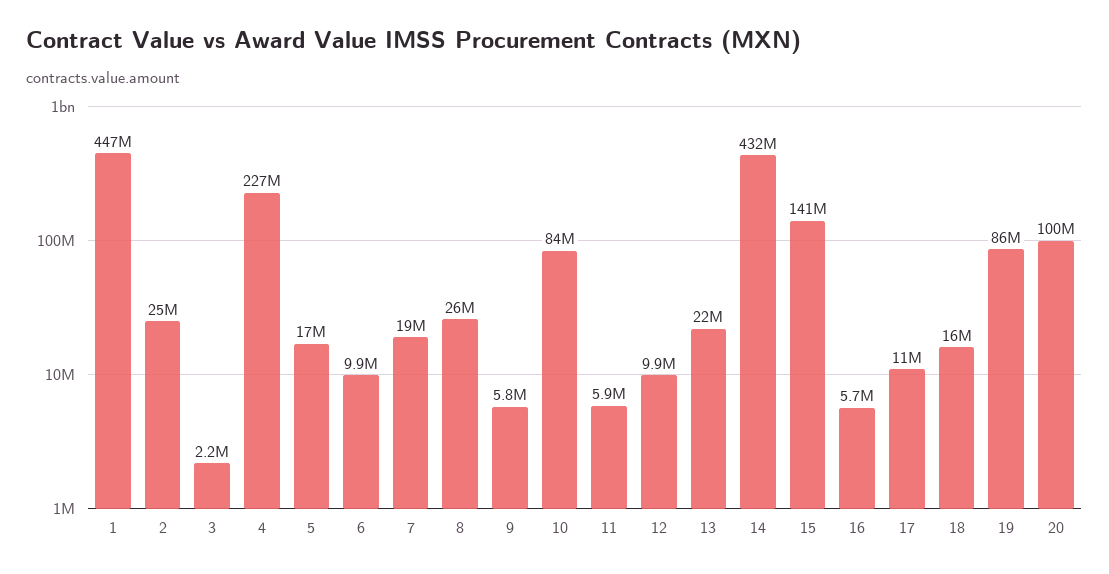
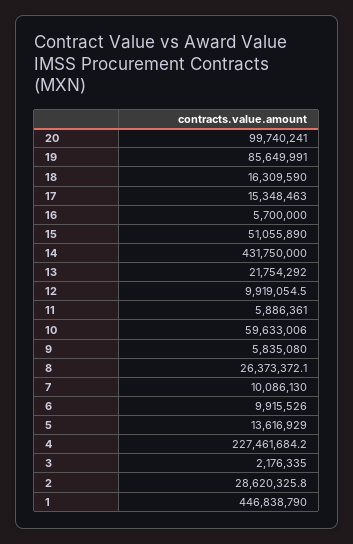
  {
    "1": 446838790,
-   "2": 25000000,
+   "2": 28620325.8,
    "3": 2176335,
    "4": 227461684.2,
-   "5": 17000000,
+   "5": 13616929,
    "6": 9915526,
-   "7": 19000000,
+   "7": 10086130,
    "8": 26373372.1,
    "9": 5835080,
-   "10": 84000000,
+   "10": 59633006,
    "11": 5886361,
    "12": 9919054.5,
    "13": 21754292,
    "14": 431750000,
-   "15": 141000000,
+   "15": 51055890,
    "16": 5700000,
-   "17": 11000000,
+   "17": 15348463,
    "18": 16309590,
    "19": 85649991,
    "20": 99740241
  }

